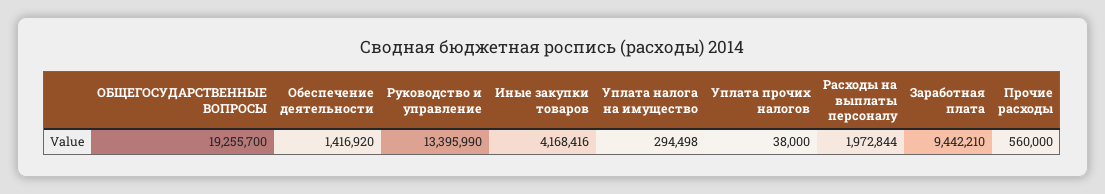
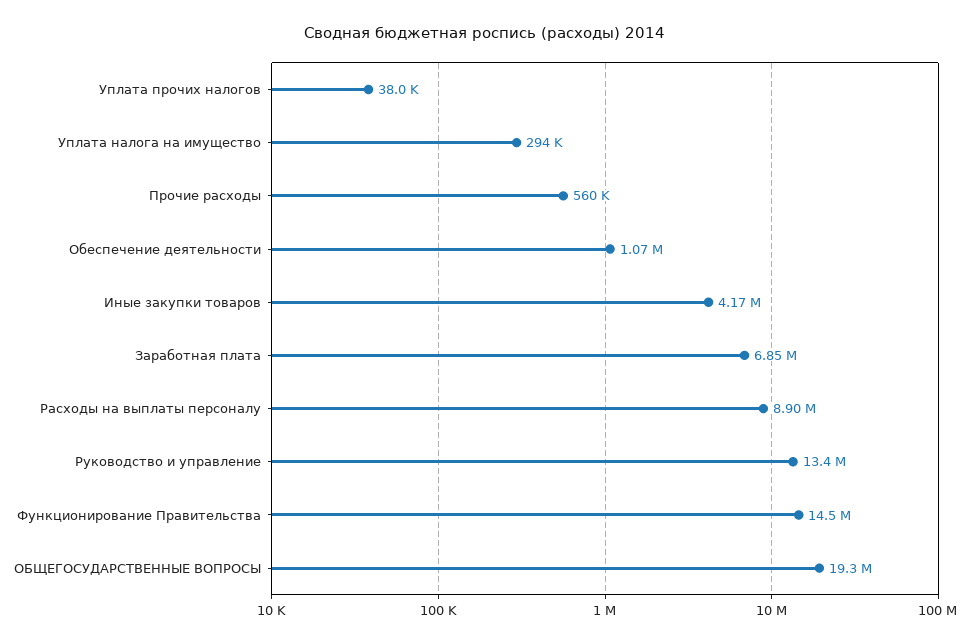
  {
    "ОБЩЕГОСУДАРСТВЕННЫЕ ВОПРОСЫ": 19255700,
-   "Обеспечение деятельности": 1416920,
+   "Обеспечение деятельности": 1070000,
    "Руководство и управление": 13395990,
    "Иные закупки товаров": 4168416,
    "Уплата налога на имущество": 294498,
    "Уплата прочих налогов": 38000,
-   "Расходы на выплаты персоналу": 1972844,
+   "Расходы на выплаты персоналу": 8900000,
-   "Заработная плата": 9442210,
+   "Заработная плата": 6850000,
-   "Прочие расходы": 560000
+   "Прочие расходы": 560000,
+   "Функционирование Правительства": 14500000
  }

